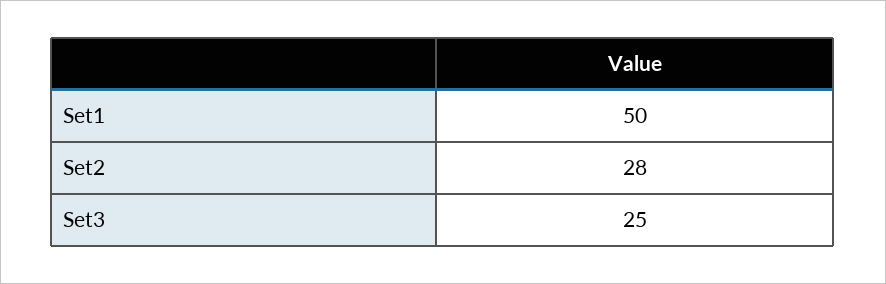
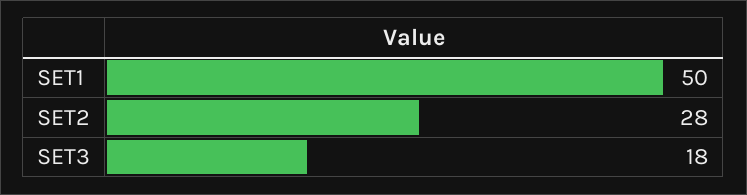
  {
    "Set1": 50,
    "Set2": 28,
-   "Set3": 25
+   "Set3": 18
  }

